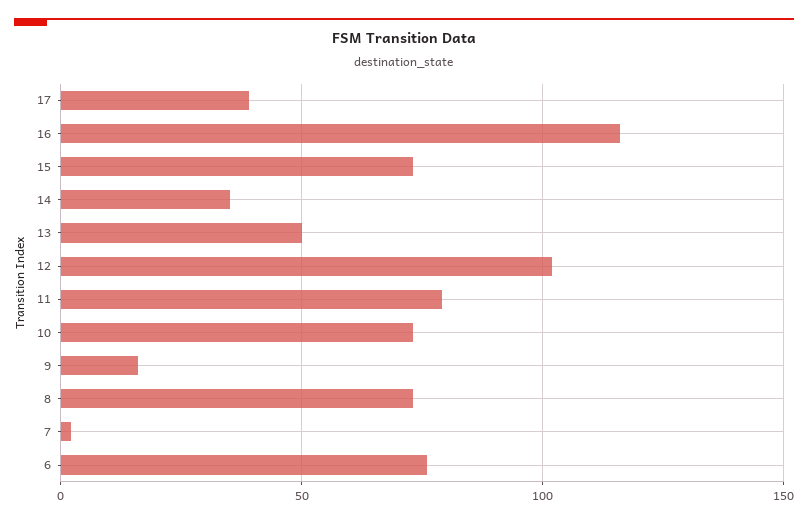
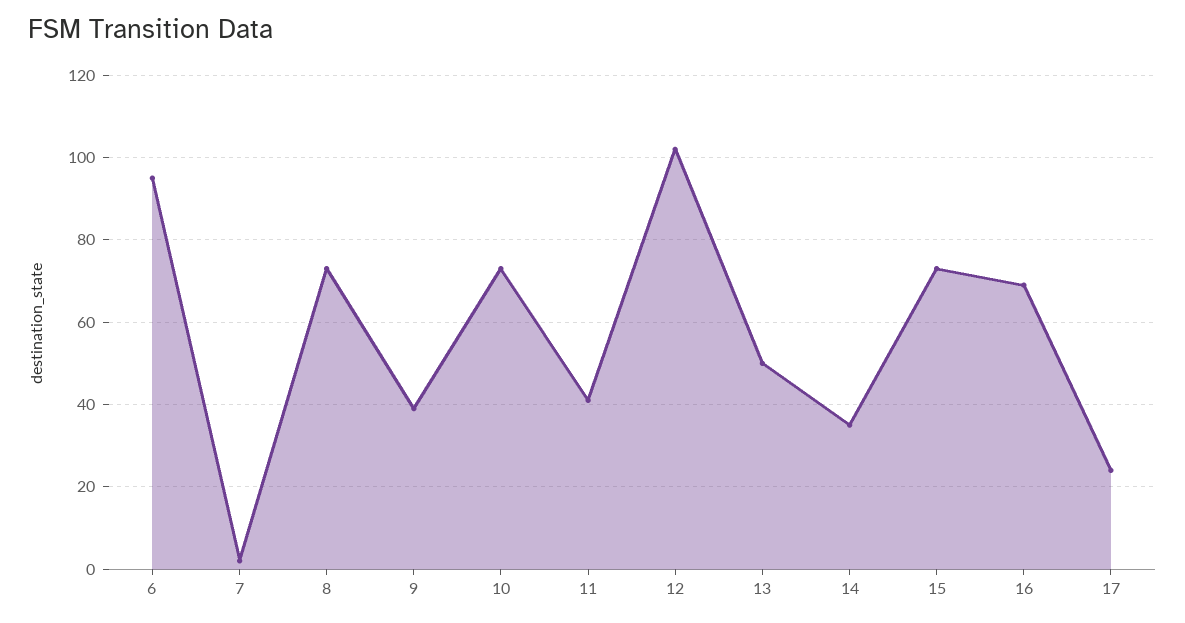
  {
-   "17": 40,
+   "17": 25,
-   "16": 115,
+   "16": 70,
    "15": 75,
    "14": 35,
    "13": 50,
    "12": 100,
-   "11": 80,
+   "11": 40,
    "10": 75,
-   "9": 15,
+   "9": 40,
    "8": 75,
    "7": 0,
-   "6": 75
+   "6": 95
  }

